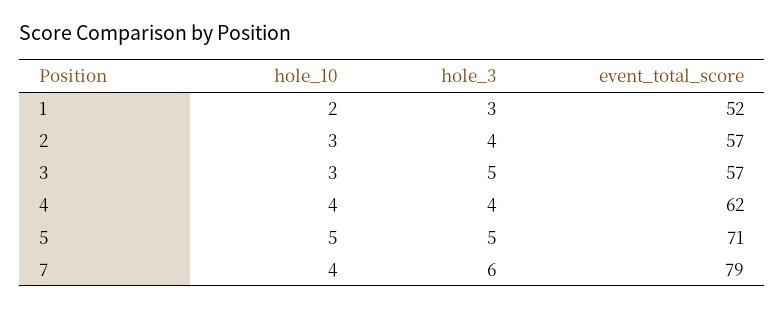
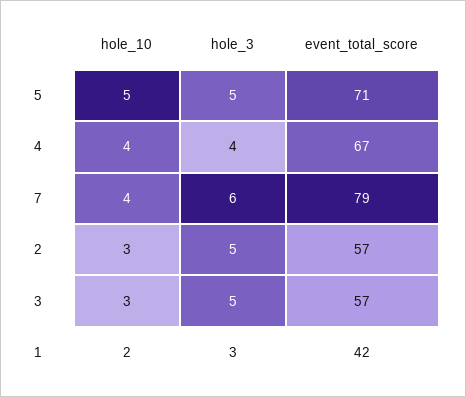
  {
    "hole_10": {
      "1": 2,
      "2": 3,
      "3": 3,
      "4": 4,
      "5": 5,
      "7": 4
    },
    "hole_3": {
      "1": 3,
-     "2": 4,
+     "2": 5,
      "3": 5,
      "4": 4,
      "5": 5,
      "7": 6
    },
    "event_total_score": {
-     "1": 52,
+     "1": 42,
      "2": 57,
      "3": 57,
-     "4": 62,
+     "4": 67,
      "5": 71,
      "7": 79
    }
  }

